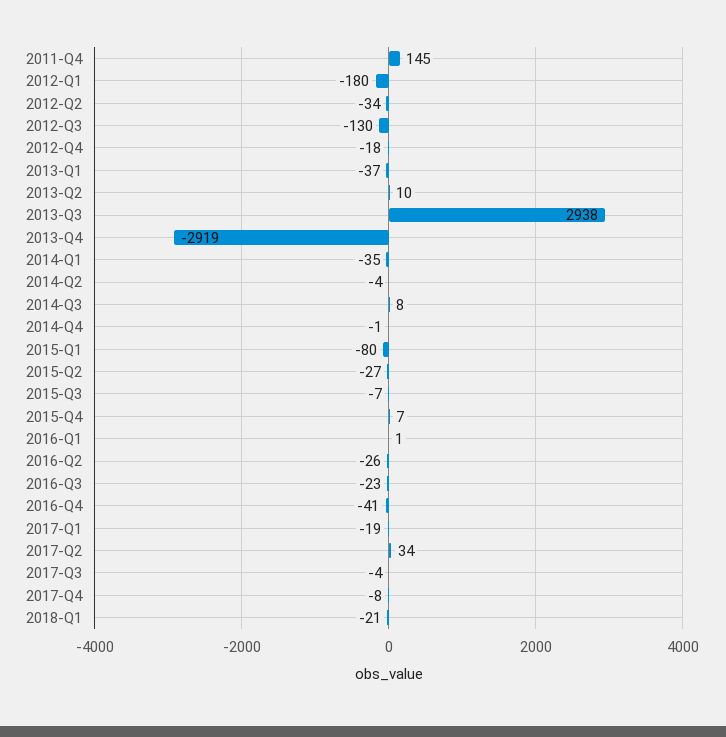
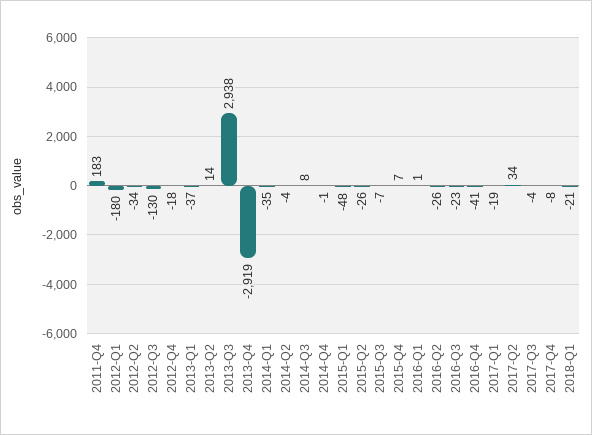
  {
-   "2011-Q4": 145,
+   "2011-Q4": 183,
    "2012-Q1": -180,
    "2012-Q2": -34,
    "2012-Q3": -130,
    "2012-Q4": -18,
    "2013-Q1": -37,
-   "2013-Q2": 10,
+   "2013-Q2": 14,
    "2013-Q3": 2938,
    "2013-Q4": -2919,
    "2014-Q1": -35,
    "2014-Q2": -4,
    "2014-Q3": 8,
    "2014-Q4": -1,
-   "2015-Q1": -80,
+   "2015-Q1": -48,
-   "2015-Q2": -27,
+   "2015-Q2": -26,
    "2015-Q3": -7,
    "2015-Q4": 7,
    "2016-Q1": 1,
    "2016-Q2": -26,
    "2016-Q3": -23,
    "2016-Q4": -41,
    "2017-Q1": -19,
    "2017-Q2": 34,
    "2017-Q3": -4,
    "2017-Q4": -8,
    "2018-Q1": -21
  }

